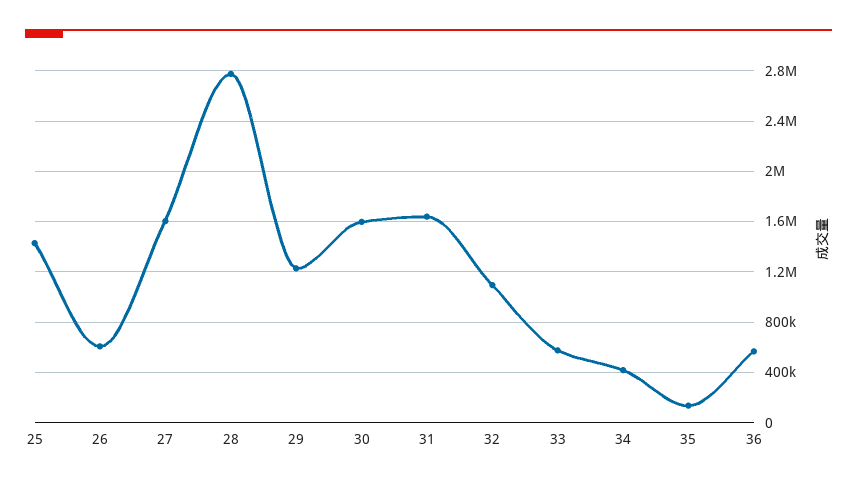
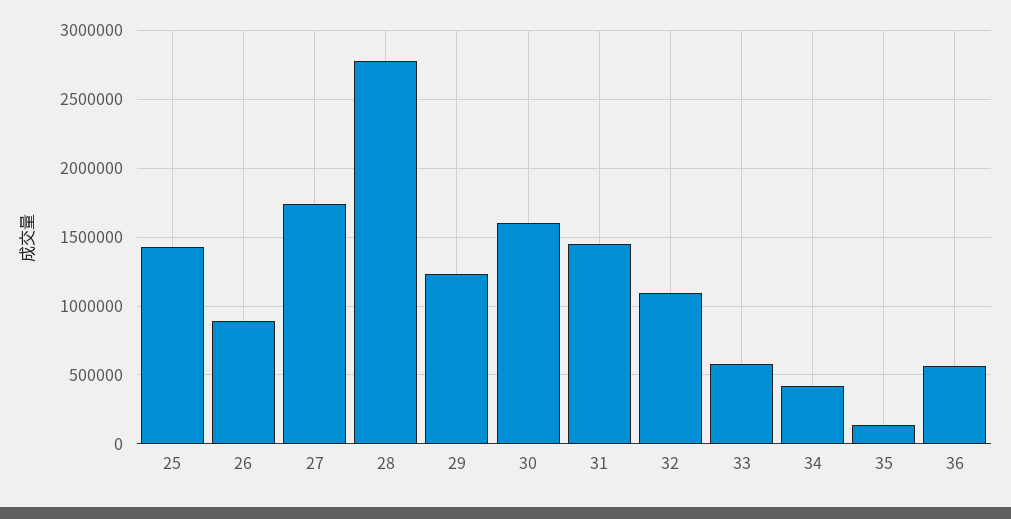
  {
    "25": 1450000,
-   "26": 600000,
+   "26": 900000,
-   "27": 1600000,
+   "27": 1750000,
    "28": 2800000,
    "29": 1250000,
    "30": 1600000,
-   "31": 1650000,
+   "31": 1450000,
    "32": 1100000,
    "33": 600000,
    "34": 400000,
    "35": 150000,
    "36": 550000
  }

